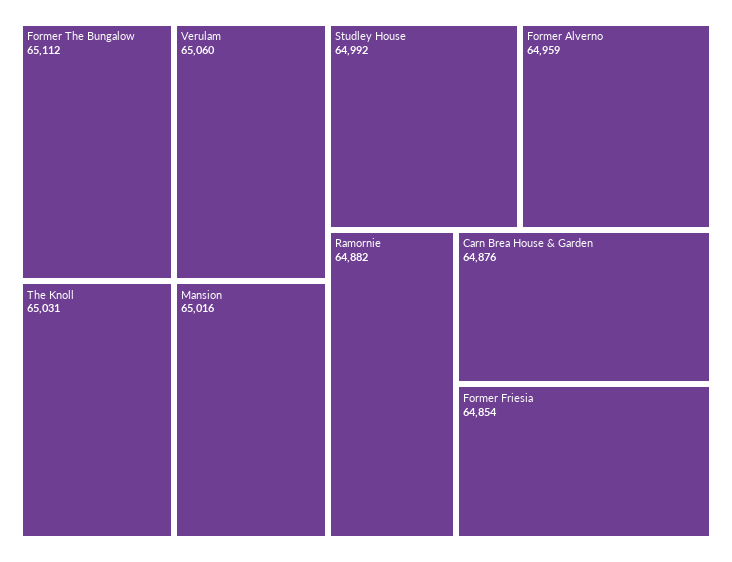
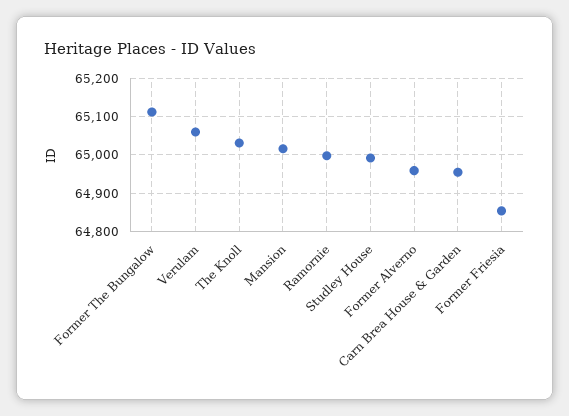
  {
    "Former The Bungalow": 65112,
    "Verulam": 65060,
    "The Knoll": 65031,
    "Mansion": 65016,
    "Studley House": 64992,
    "Former Alverno": 64959,
-   "Ramornie": 64882,
+   "Ramornie": 65000,
-   "Carn Brea House & Garden": 64876,
+   "Carn Brea House & Garden": 64960,
    "Former Friesia": 64854
  }

